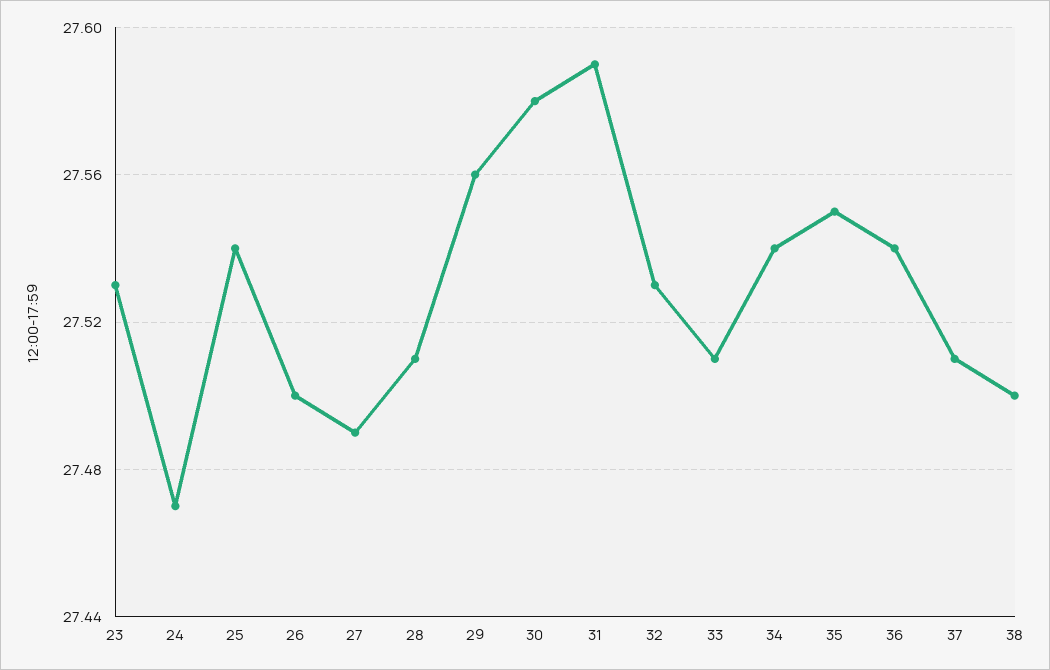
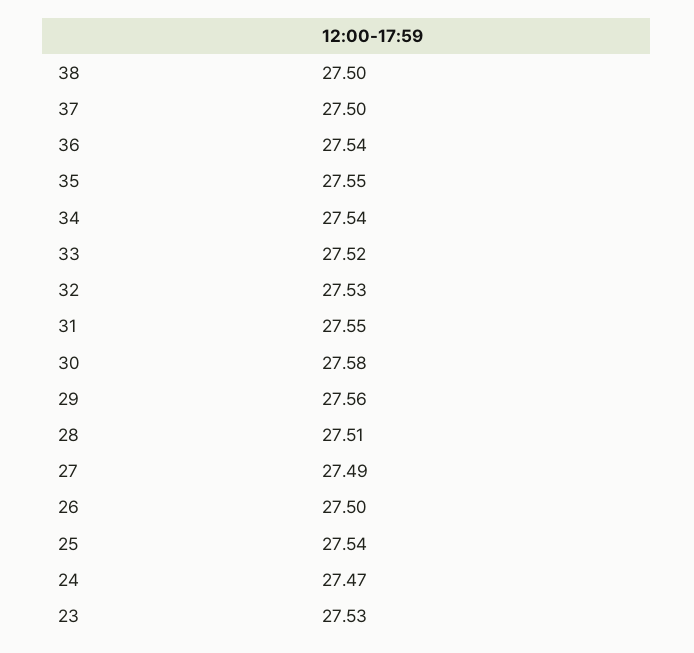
  {
    "23": 27.53,
    "24": 27.47,
    "25": 27.54,
    "26": 27.5,
    "27": 27.49,
    "28": 27.51,
    "29": 27.56,
    "30": 27.58,
-   "31": 27.59,
+   "31": 27.55,
    "32": 27.53,
-   "33": 27.51,
+   "33": 27.52,
    "34": 27.54,
    "35": 27.55,
    "36": 27.54,
-   "37": 27.51,
+   "37": 27.5,
    "38": 27.5
  }

